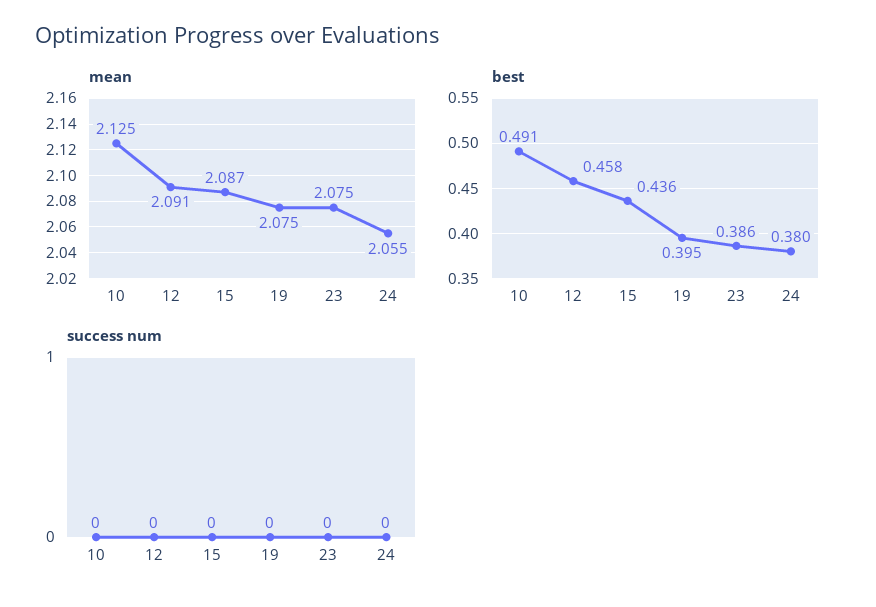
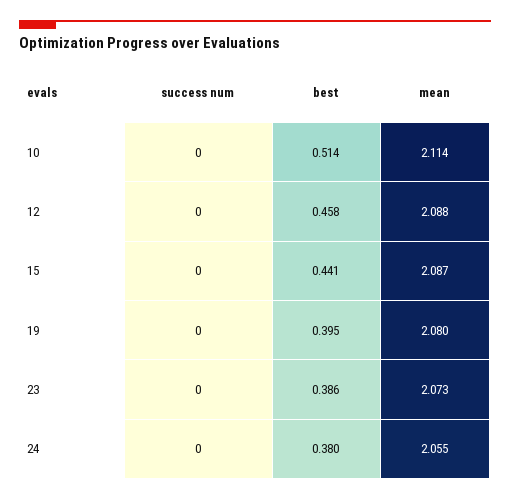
  {
    "mean": {
-     "10": 2.125,
+     "10": 2.114,
-     "12": 2.091,
+     "12": 2.088,
      "15": 2.087,
-     "19": 2.075,
+     "19": 2.08,
-     "23": 2.075,
+     "23": 2.073,
      "24": 2.055
    },
    "best": {
-     "10": 0.491,
+     "10": 0.514,
      "12": 0.458,
-     "15": 0.436,
+     "15": 0.441,
      "19": 0.395,
      "23": 0.386,
      "24": 0.38
    },
    "success num": {
      "10": 0,
      "12": 0,
      "15": 0,
      "19": 0,
      "23": 0,
      "24": 0
    }
  }

